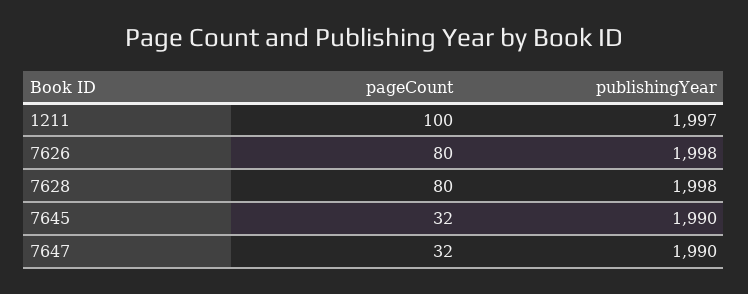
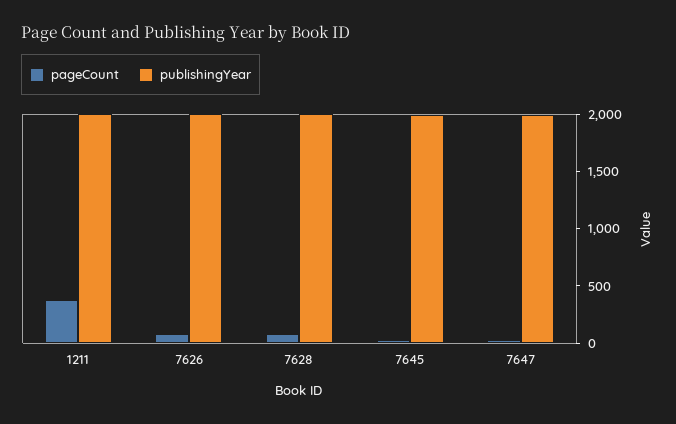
  {
    "pageCount": {
-     "1211": 100,
+     "1211": 400,
      "7626": 80,
      "7628": 80,
      "7645": 32,
      "7647": 32
    },
    "publishingYear": {
      "1211": 1997,
      "7626": 1998,
      "7628": 1998,
      "7645": 1990,
      "7647": 1990
    }
  }

